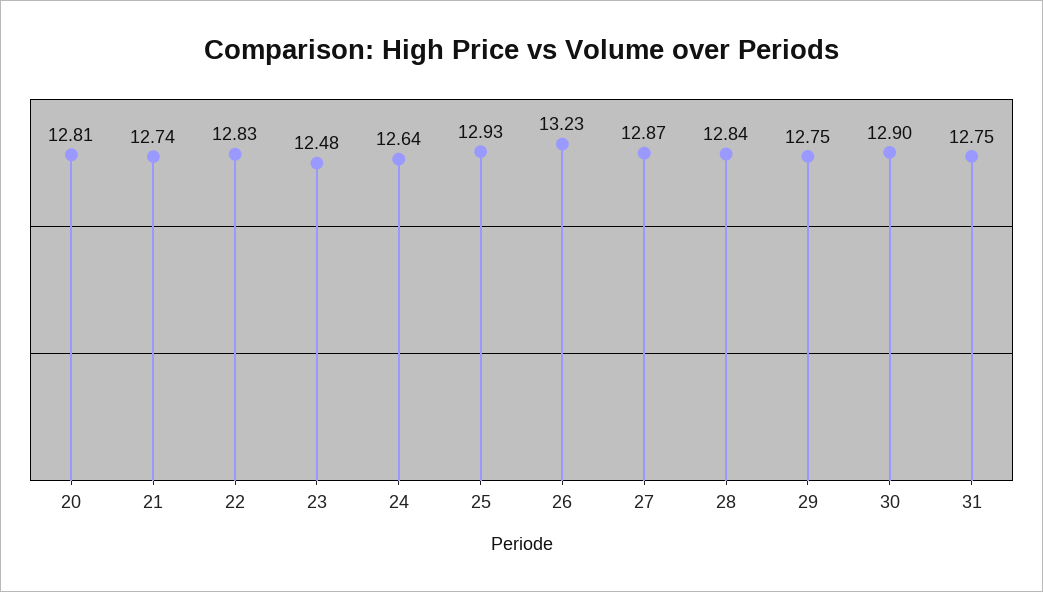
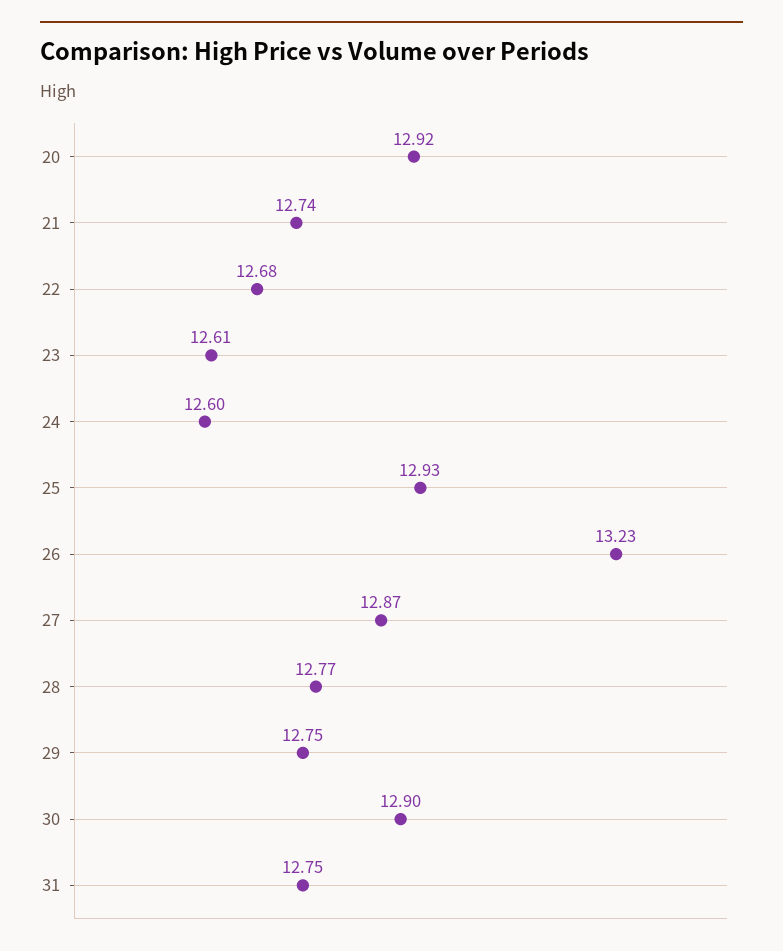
  {
-   "20": 12.81,
+   "20": 12.92,
    "21": 12.74,
-   "22": 12.83,
+   "22": 12.68,
-   "23": 12.48,
+   "23": 12.61,
-   "24": 12.64,
+   "24": 12.6,
    "25": 12.93,
    "26": 13.23,
    "27": 12.87,
-   "28": 12.84,
+   "28": 12.77,
    "29": 12.75,
    "30": 12.9,
    "31": 12.75
  }

